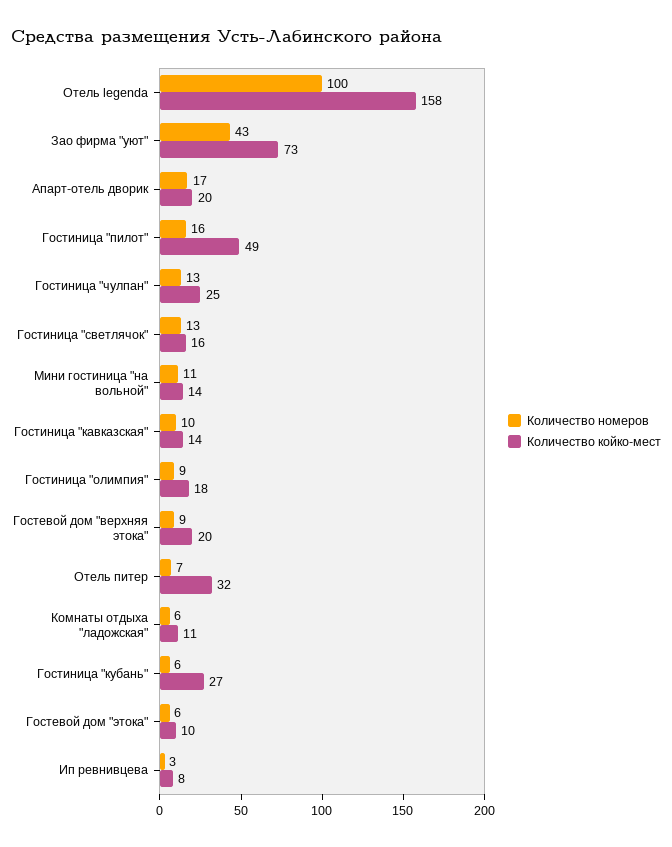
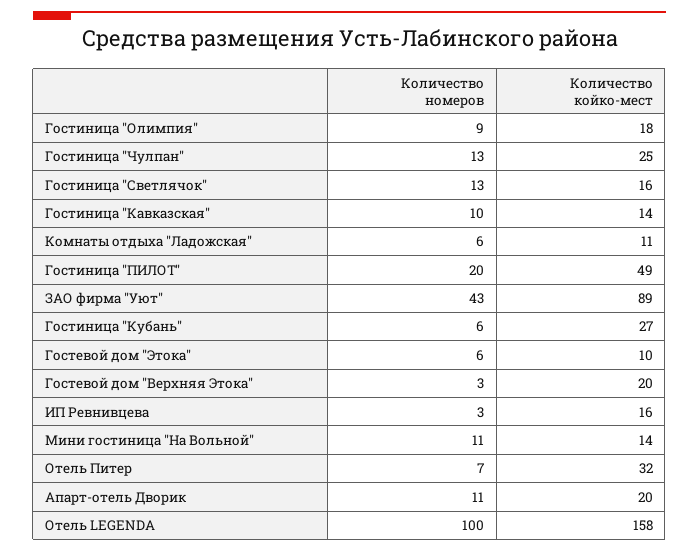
  {
    "Количество номеров": {
      "Отель legenda": 100,
      "Зао фирма \"уют\"": 43,
-     "Апарт-отель дворик": 17,
+     "Апарт-отель дворик": 11,
-     "Гостиница \"пилот\"": 16,
+     "Гостиница \"пилот\"": 20,
      "Гостиница \"чулпан\"": 13,
      "Гостиница \"светлячок\"": 13,
      "Мини гостиница \"на вольной\"": 11,
      "Гостиница \"кавказская\"": 10,
      "Гостиница \"олимпия\"": 9,
-     "Гостевой дом \"верхняя этока\"": 9,
+     "Гостевой дом \"верхняя этока\"": 3,
      "Отель питер": 7,
      "Комнаты отдыха \"ладожская\"": 6,
      "Гостиница \"кубань\"": 6,
      "Гостевой дом \"этока\"": 6,
      "Ип ревнивцева": 3
    },
    "Количество койко-мест": {
      "Отель legenda": 158,
-     "Зао фирма \"уют\"": 73,
+     "Зао фирма \"уют\"": 89,
      "Апарт-отель дворик": 20,
      "Гостиница \"пилот\"": 49,
      "Гостиница \"чулпан\"": 25,
      "Гостиница \"светлячок\"": 16,
      "Мини гостиница \"на вольной\"": 14,
      "Гостиница \"кавказская\"": 14,
      "Гостиница \"олимпия\"": 18,
      "Гостевой дом \"верхняя этока\"": 20,
      "Отель питер": 32,
      "Комнаты отдыха \"ладожская\"": 11,
      "Гостиница \"кубань\"": 27,
      "Гостевой дом \"этока\"": 10,
-     "Ип ревнивцева": 8
+     "Ип ревнивцева": 16
    }
  }

